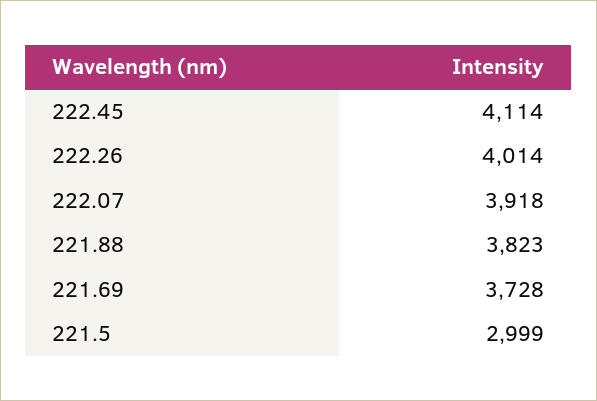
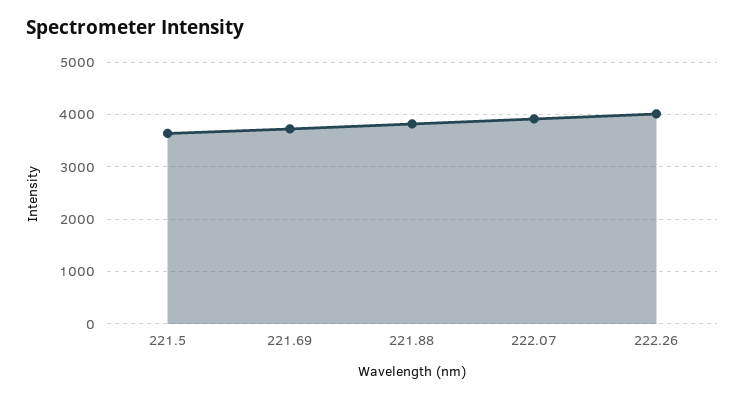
  {
-   "222.45": 4114,
    "222.26": 4014,
    "222.07": 3918,
    "221.88": 3823,
    "221.69": 3728,
-   "221.5": 2999
+   "221.5": 3600
  }

